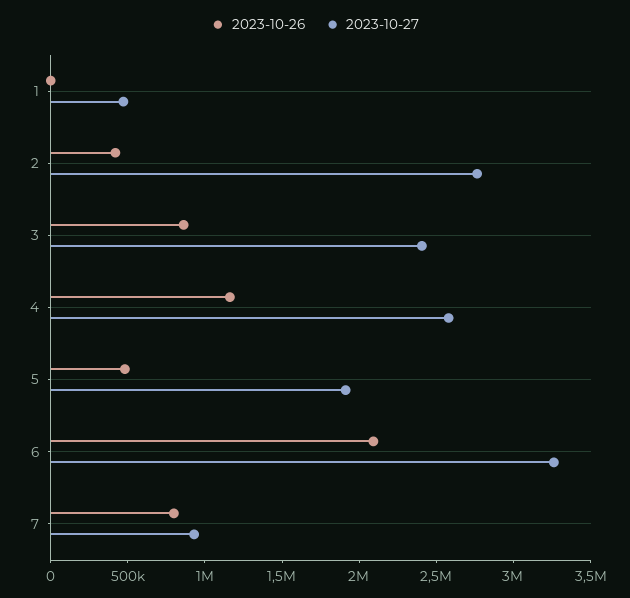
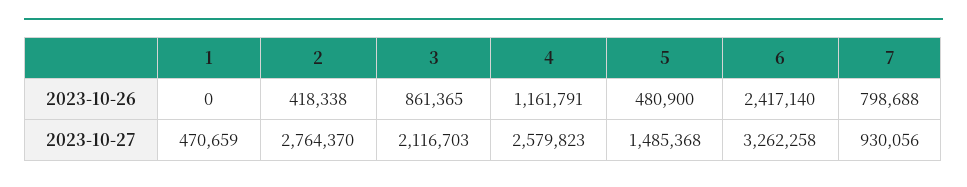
  {
    "2023-10-26": {
      "1": 0,
      "2": 418338,
      "3": 861365,
      "4": 1161791,
      "5": 480900,
-     "6": 2100000,
+     "6": 2417140,
      "7": 798688
    },
    "2023-10-27": {
      "1": 470659,
      "2": 2764370,
-     "3": 2400000,
+     "3": 2116703,
      "4": 2579823,
-     "5": 1900000,
+     "5": 1485368,
      "6": 3262258,
      "7": 930056
    }
  }

